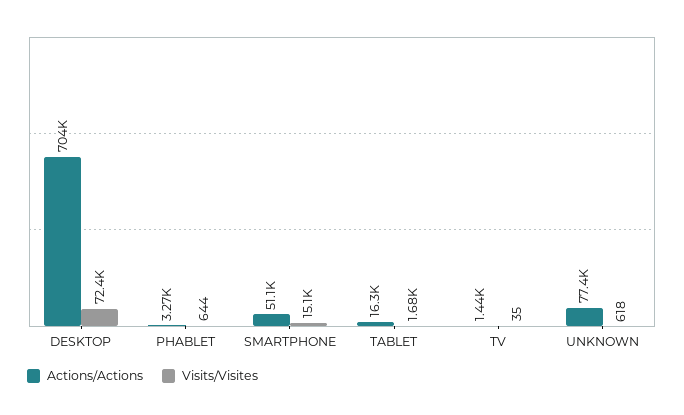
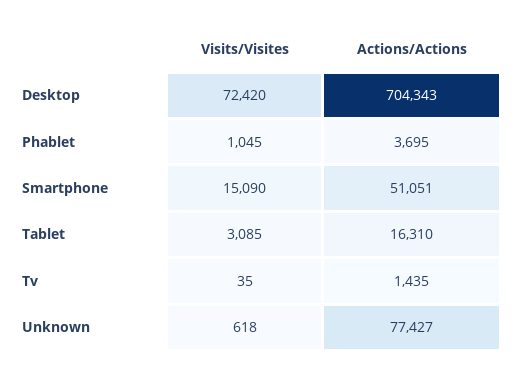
  {
    "Actions/Actions": {
      "DESKTOP": 704343,
-     "PHABLET": 3270,
+     "PHABLET": 3695,
      "SMARTPHONE": 51051,
      "TABLET": 16310,
      "TV": 1435,
      "UNKNOWN": 77427
    },
    "Visits/Visites": {
      "DESKTOP": 72420,
-     "PHABLET": 644,
+     "PHABLET": 1045,
      "SMARTPHONE": 15090,
-     "TABLET": 1680,
+     "TABLET": 3085,
      "TV": 35,
      "UNKNOWN": 618
    }
  }

